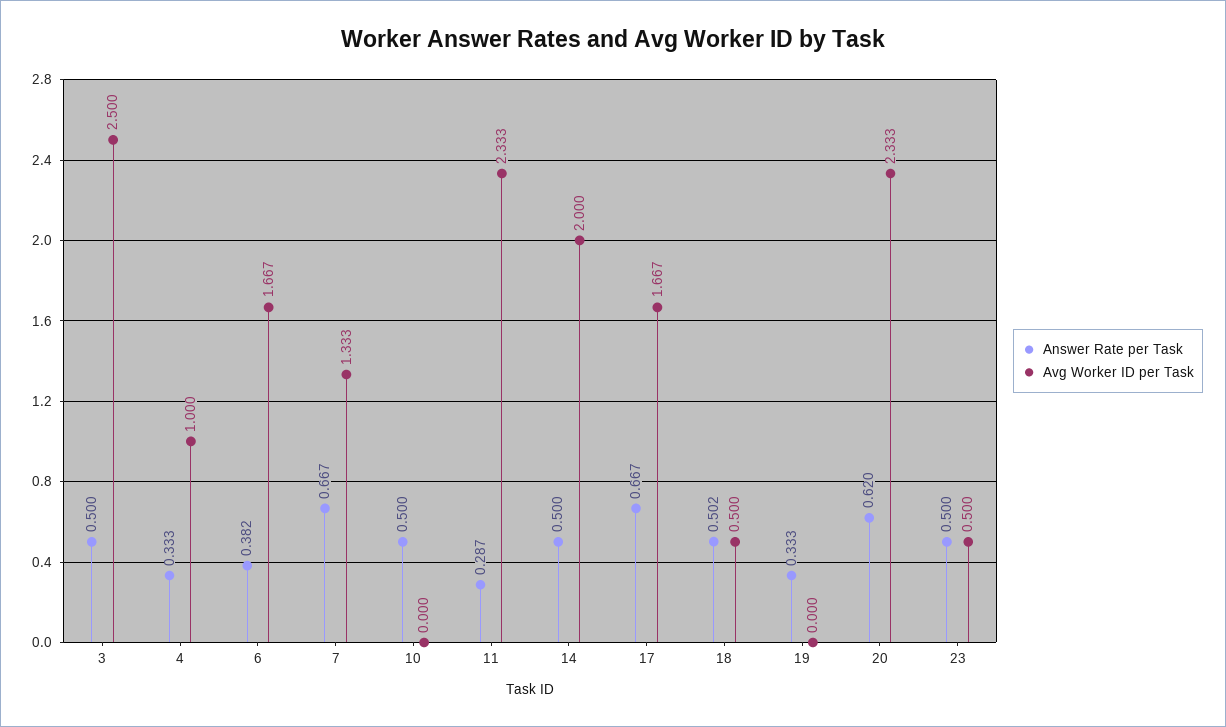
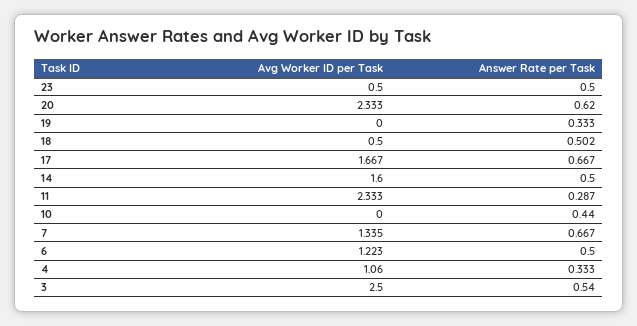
  {
    "Answer Rate per Task": {
-     "3": 0.5,
+     "3": 0.54,
      "4": 0.333,
-     "6": 0.382,
+     "6": 0.5,
      "7": 0.667,
-     "10": 0.5,
+     "10": 0.44,
      "11": 0.287,
      "14": 0.5,
      "17": 0.667,
      "18": 0.502,
      "19": 0.333,
      "20": 0.62,
      "23": 0.5
    },
    "Avg Worker ID per Task": {
      "3": 2.5,
-     "4": 1,
+     "4": 1.06,
-     "6": 1.667,
+     "6": 1.223,
-     "7": 1.333,
+     "7": 1.335,
      "10": 0,
      "11": 2.333,
-     "14": 2,
+     "14": 1.6,
      "17": 1.667,
      "18": 0.5,
      "19": 0,
      "20": 2.333,
      "23": 0.5
    }
  }

